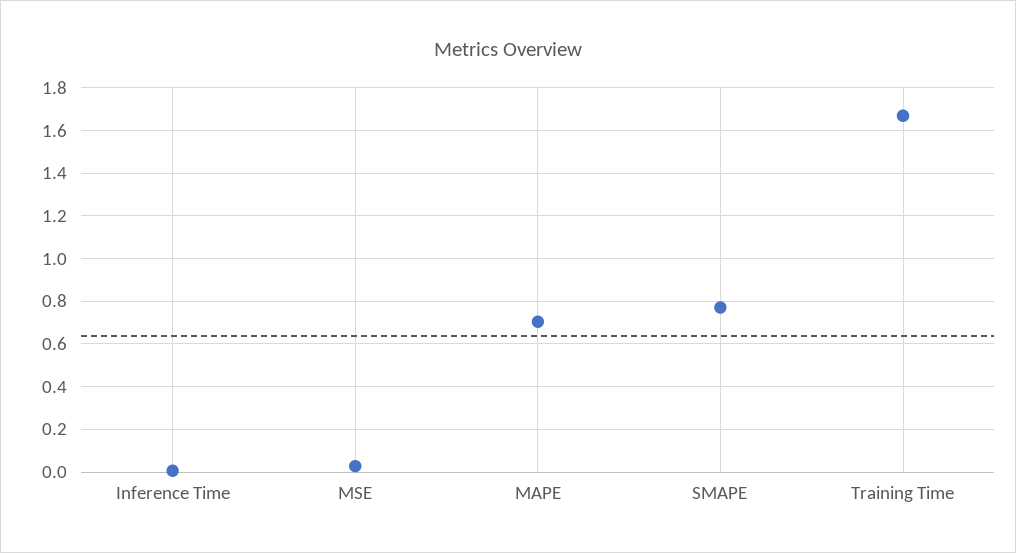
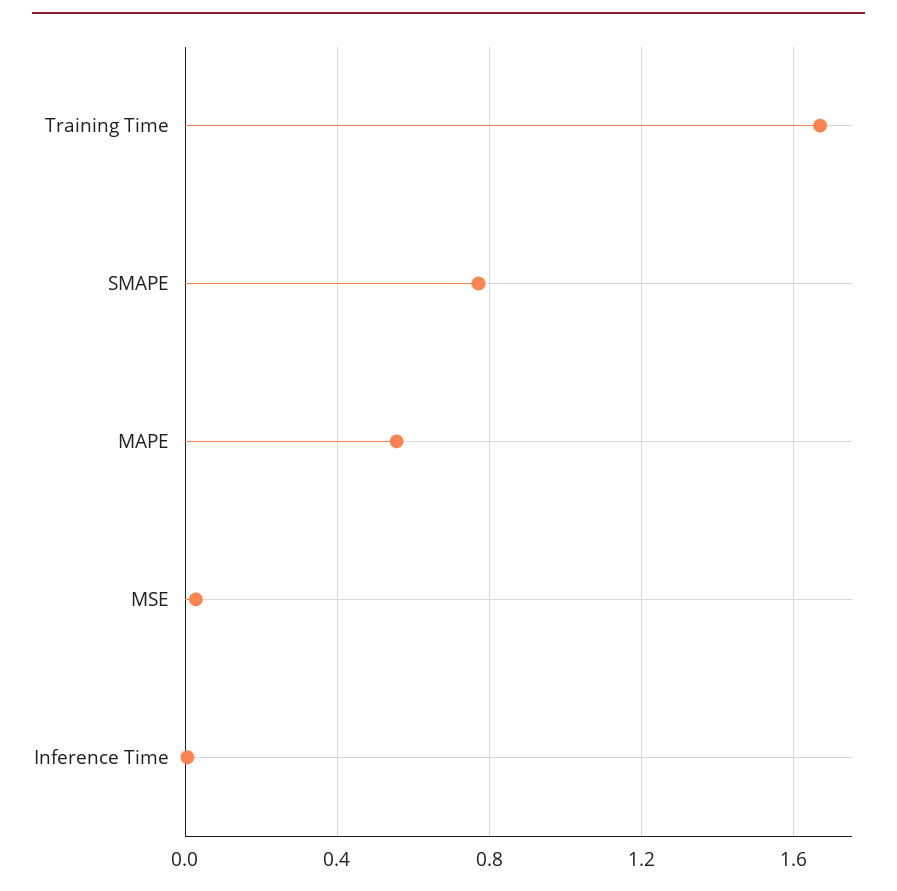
  {
    "Inference Time": 0,
    "MSE": 0.05,
-   "MAPE": 0.7,
+   "MAPE": 0.55,
    "SMAPE": 0.75,
    "Training Time": 1.65
  }

